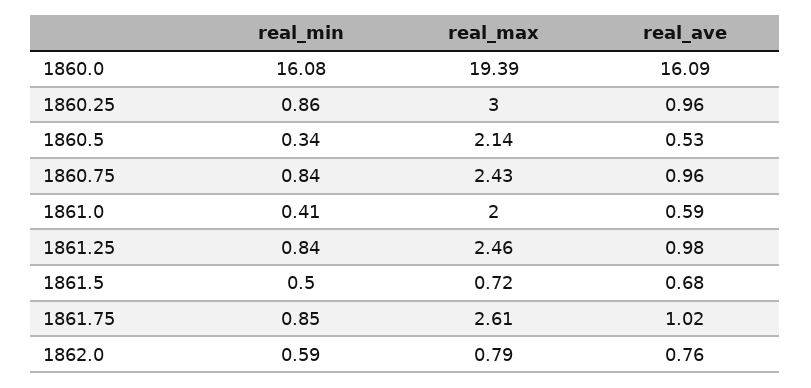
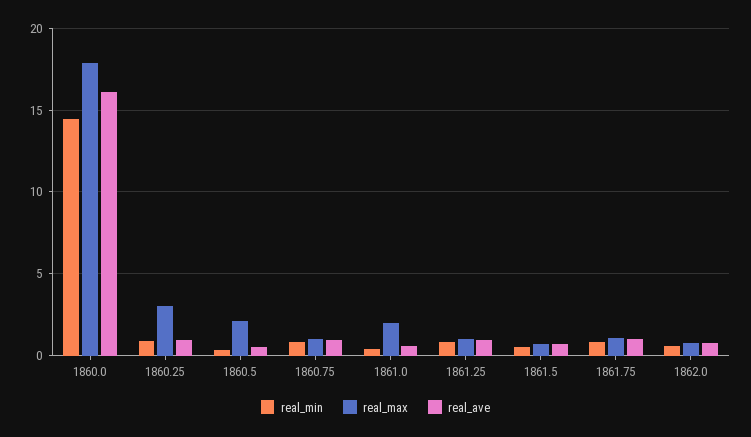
  {
    "real_min": {
-     "1860.0": 16.08,
+     "1860.0": 14.5,
      "1860.25": 0.86,
      "1860.5": 0.34,
      "1860.75": 0.84,
      "1861.0": 0.41,
      "1861.25": 0.84,
      "1861.5": 0.5,
      "1861.75": 0.85,
      "1862.0": 0.59
    },
    "real_max": {
-     "1860.0": 19.39,
+     "1860.0": 18,
      "1860.25": 3,
      "1860.5": 2.14,
-     "1860.75": 2.43,
+     "1860.75": 1,
      "1861.0": 2,
-     "1861.25": 2.46,
+     "1861.25": 1,
      "1861.5": 0.72,
-     "1861.75": 2.61,
+     "1861.75": 1,
      "1862.0": 0.79
    },
    "real_ave": {
      "1860.0": 16.09,
      "1860.25": 0.96,
      "1860.5": 0.53,
      "1860.75": 0.96,
      "1861.0": 0.59,
      "1861.25": 0.98,
      "1861.5": 0.68,
      "1861.75": 1.02,
      "1862.0": 0.76
    }
  }

